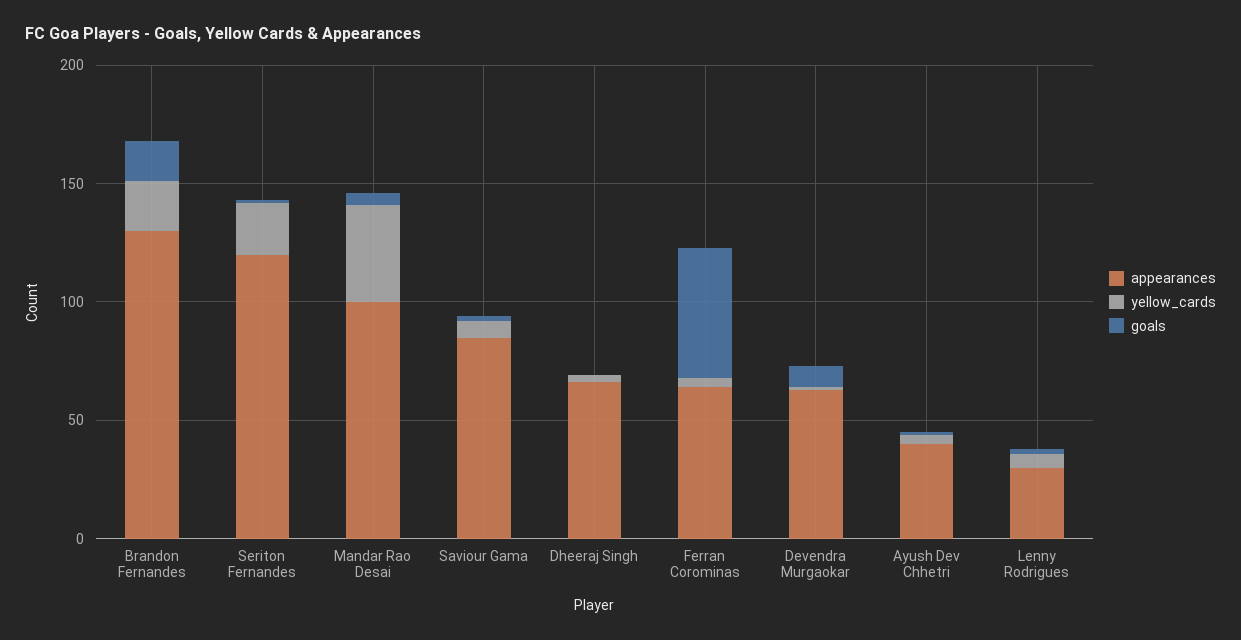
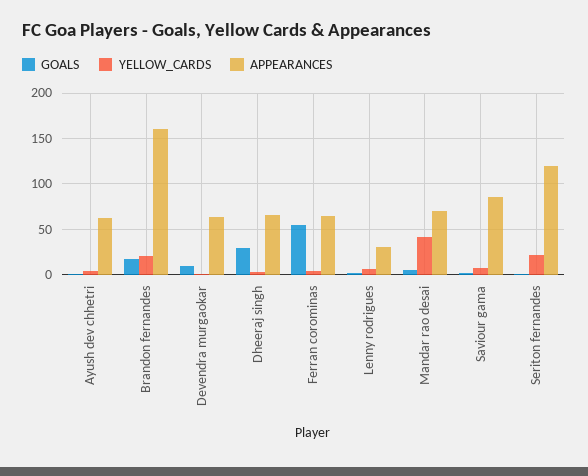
  {
    "appearances": {
-     "Brandon Fernandes": 130,
+     "Brandon Fernandes": 160,
      "Seriton Fernandes": 120,
-     "Mandar Rao Desai": 100,
+     "Mandar Rao Desai": 70,
      "Saviour Gama": 90,
      "Dheeraj Singh": 70,
      "Ferran Corominas": 60,
      "Devendra Murgaokar": 60,
-     "Ayush Dev Chhetri": 40,
+     "Ayush Dev Chhetri": 60,
      "Lenny Rodrigues": 30
    },
    "yellow_cards": {
      "Brandon Fernandes": 20,
      "Seriton Fernandes": 20,
      "Mandar Rao Desai": 40,
      "Saviour Gama": 10,
      "Dheeraj Singh": 0,
      "Ferran Corominas": 0,
      "Devendra Murgaokar": 0,
      "Ayush Dev Chhetri": 0,
      "Lenny Rodrigues": 10
    },
    "goals": {
      "Brandon Fernandes": 20,
      "Seriton Fernandes": 0,
      "Mandar Rao Desai": 10,
      "Saviour Gama": 0,
-     "Dheeraj Singh": 0,
+     "Dheeraj Singh": 30,
      "Ferran Corominas": 60,
      "Devendra Murgaokar": 10,
      "Ayush Dev Chhetri": 0,
      "Lenny Rodrigues": 0
    }
  }

